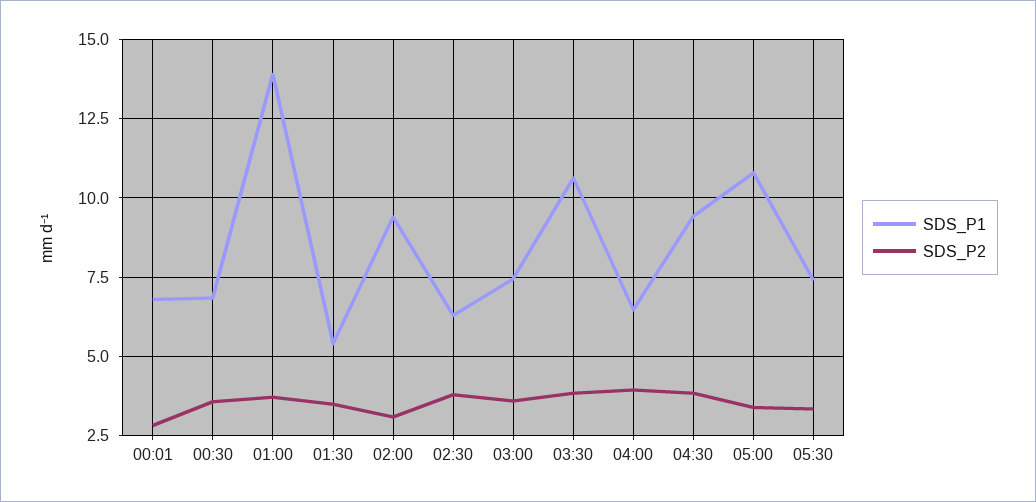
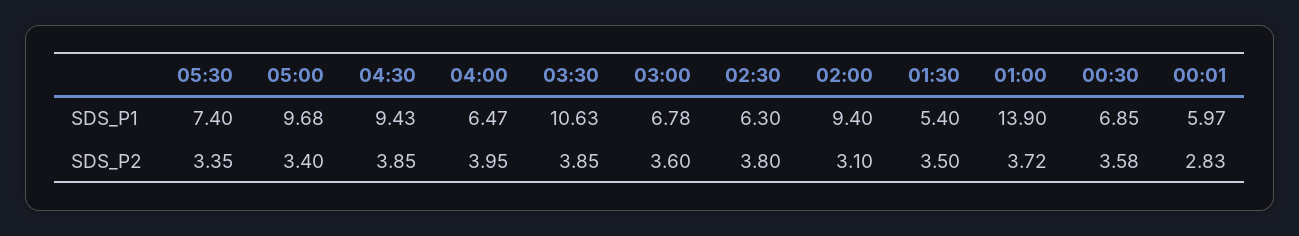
  {
    "SDS_P1": {
-     "00:01": 6.75,
+     "00:01": 5.97,
      "00:30": 6.85,
      "01:00": 13.9,
      "01:30": 5.4,
      "02:00": 9.4,
      "02:30": 6.3,
-     "03:00": 7.5,
+     "03:00": 6.78,
      "03:30": 10.63,
      "04:00": 6.47,
      "04:30": 9.43,
-     "05:00": 10.75,
+     "05:00": 9.68,
      "05:30": 7.4
    },
    "SDS_P2": {
      "00:01": 2.83,
      "00:30": 3.58,
      "01:00": 3.72,
      "01:30": 3.5,
      "02:00": 3.1,
      "02:30": 3.8,
      "03:00": 3.6,
      "03:30": 3.85,
      "04:00": 3.95,
      "04:30": 3.85,
      "05:00": 3.4,
      "05:30": 3.35
    }
  }

